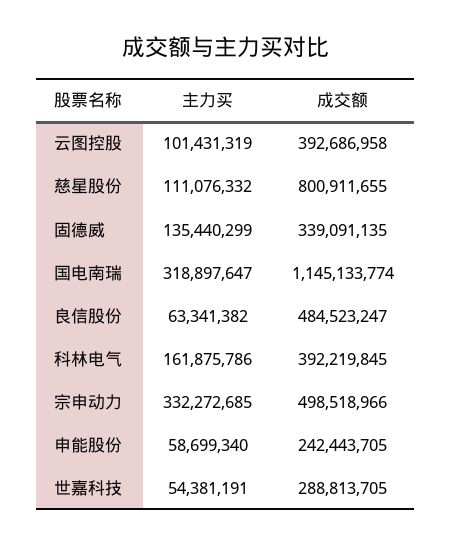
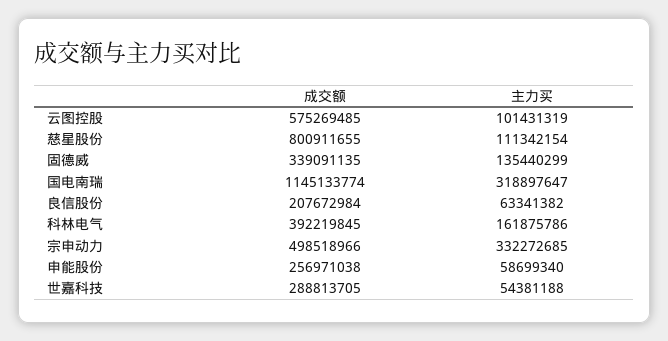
  {
    "主力买": {
      "云图控股": 101431319,
-     "慈星股份": 111076332,
+     "慈星股份": 111342154,
      "固德威": 135440299,
      "国电南瑞": 318897647,
      "良信股份": 63341382,
      "科林电气": 161875786,
      "宗申动力": 332272685,
      "申能股份": 58699340,
-     "世嘉科技": 54381191
+     "世嘉科技": 54381188
    },
    "成交额": {
-     "云图控股": 392686958,
+     "云图控股": 575269485,
      "慈星股份": 800911655,
      "固德威": 339091135,
      "国电南瑞": 1145133774,
-     "良信股份": 484523247,
+     "良信股份": 207672984,
      "科林电气": 392219845,
      "宗申动力": 498518966,
-     "申能股份": 242443705,
+     "申能股份": 256971038,
      "世嘉科技": 288813705
    }
  }

